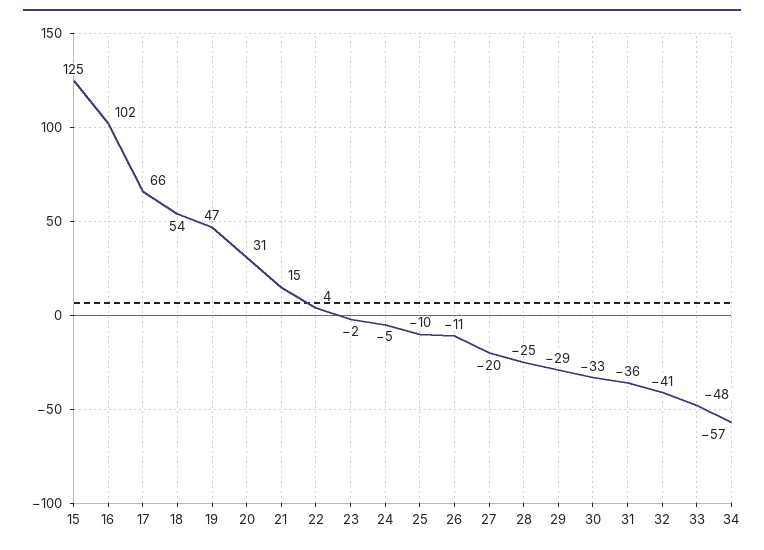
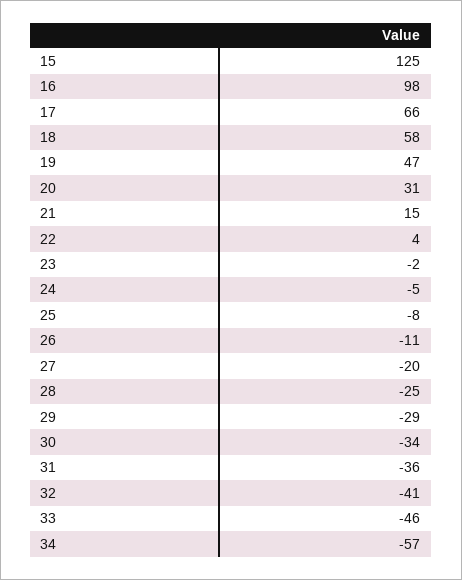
  {
    "15": 125,
-   "16": 102,
+   "16": 98,
    "17": 66,
-   "18": 54,
+   "18": 58,
    "19": 47,
    "20": 31,
    "21": 15,
    "22": 4,
    "23": -2,
    "24": -5,
-   "25": -10,
+   "25": -8,
    "26": -11,
    "27": -20,
    "28": -25,
    "29": -29,
-   "30": -33,
+   "30": -34,
    "31": -36,
    "32": -41,
-   "33": -48,
+   "33": -46,
    "34": -57
  }

